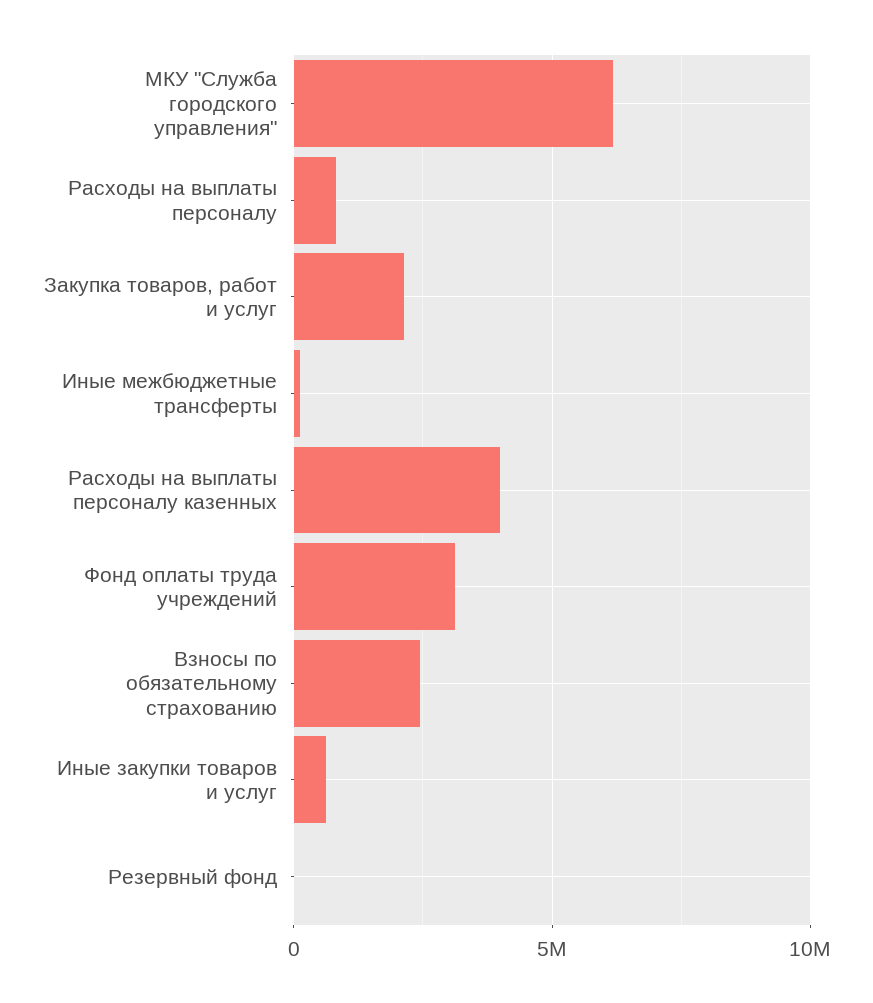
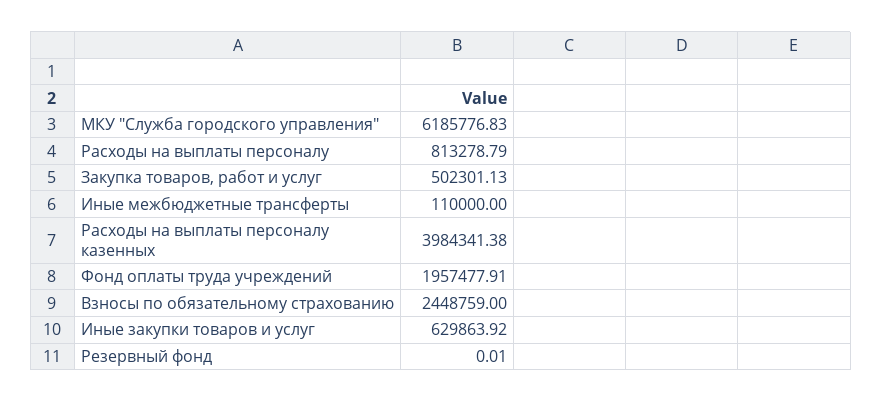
  {
    "МКУ \"Служба городского управления\"": 6185776.83,
    "Расходы на выплаты персоналу": 813278.79,
-   "Закупка товаров, работ и услуг": 2000000,
+   "Закупка товаров, работ и услуг": 502301.13,
    "Иные межбюджетные трансферты": 110000,
    "Расходы на выплаты персоналу казенных": 3984341.38,
-   "Фонд оплаты труда учреждений": 3000000,
+   "Фонд оплаты труда учреждений": 1957477.91,
    "Взносы по обязательному страхованию": 2448759,
    "Иные закупки товаров и услуг": 629863.92,
    "Резервный фонд": 0.01
  }

